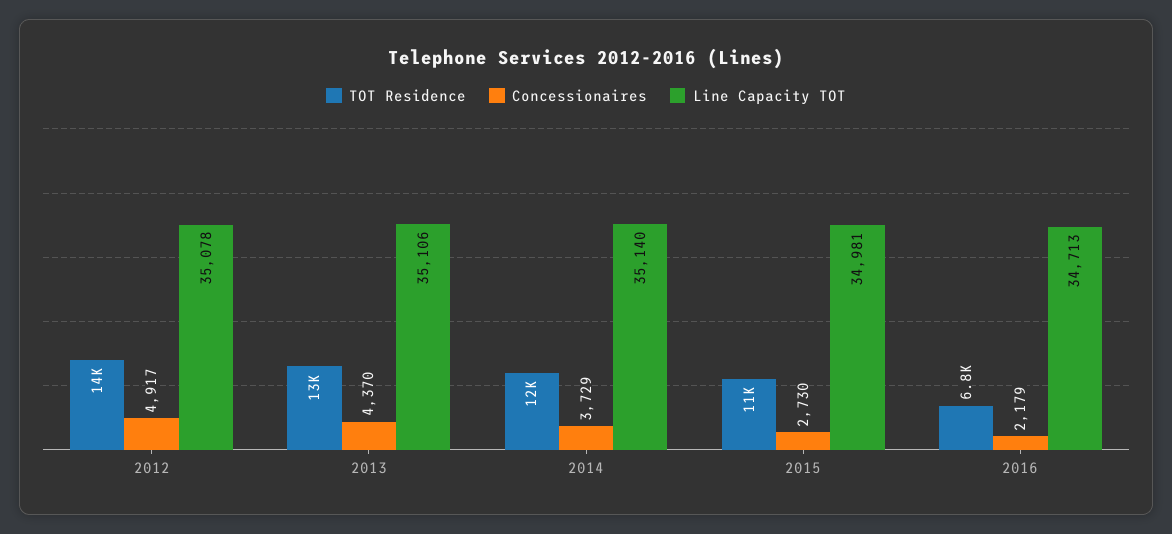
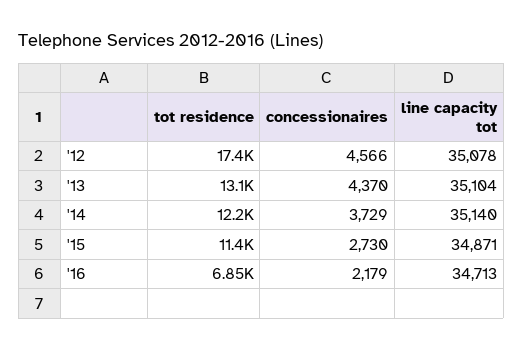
  {
    "TOT Residence": {
-     "2012": 14000,
+     "2012": 17400,
      "2013": 13100,
      "2014": 12200,
      "2015": 11400,
      "2016": 6850
    },
    "Concessionaires": {
-     "2012": 4917,
+     "2012": 4566,
      "2013": 4370,
      "2014": 3729,
      "2015": 2730,
      "2016": 2179
    },
    "Line Capacity TOT": {
      "2012": 35078,
-     "2013": 35106,
+     "2013": 35104,
      "2014": 35140,
-     "2015": 34981,
+     "2015": 34871,
      "2016": 34713
    }
  }

